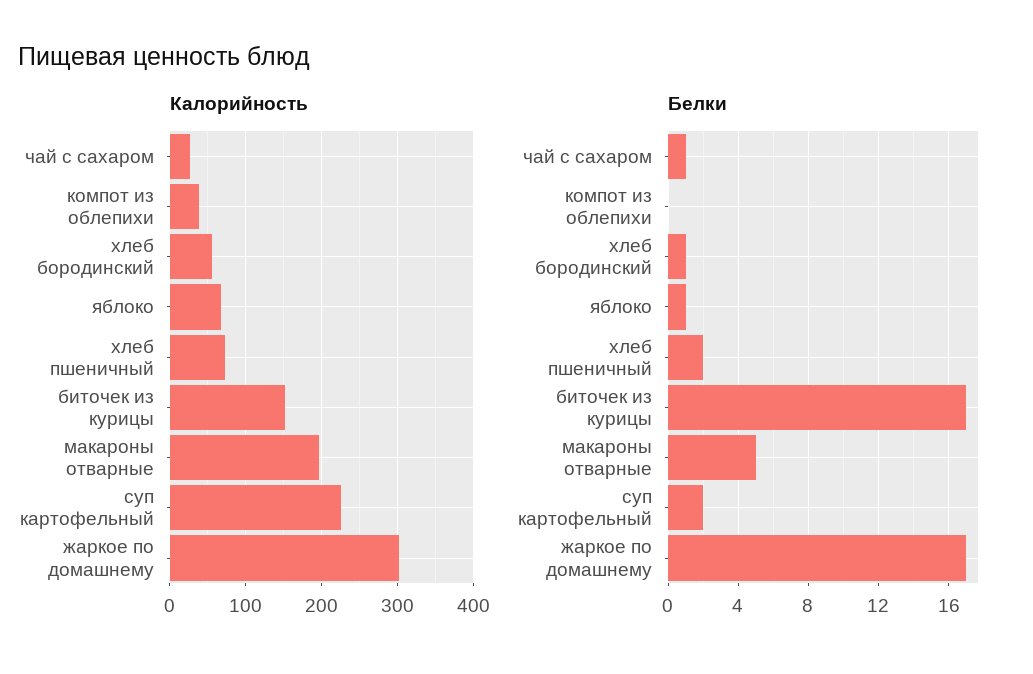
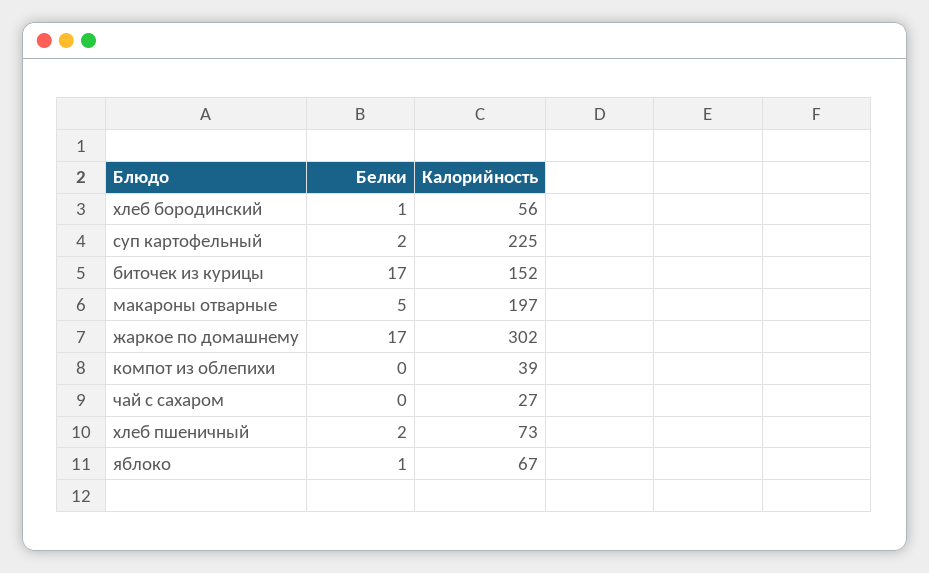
  {
    "Калорийность": {
      "чай с сахаром": 27,
      "компот из облепихи": 39,
      "хлеб бородинский": 56,
      "яблоко": 67,
      "хлеб пшеничный": 73,
      "биточек из курицы": 152,
      "макароны отварные": 197,
      "суп картофельный": 225,
      "жаркое по домашнему": 302
    },
    "Белки": {
-     "чай с сахаром": 1,
+     "чай с сахаром": 0,
      "компот из облепихи": 0,
      "хлеб бородинский": 1,
      "яблоко": 1,
      "хлеб пшеничный": 2,
      "биточек из курицы": 17,
      "макароны отварные": 5,
      "суп картофельный": 2,
      "жаркое по домашнему": 17
    }
  }

